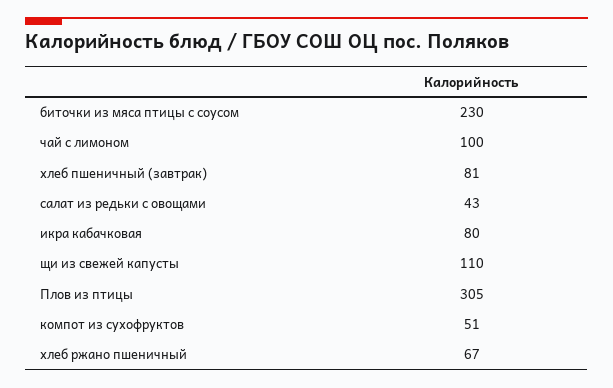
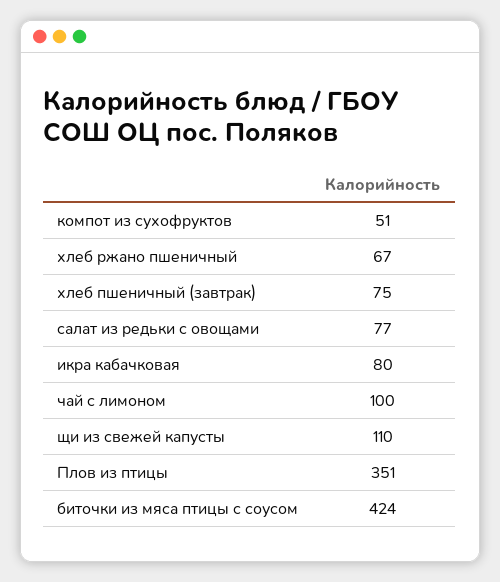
  {
-   "биточки из мяса птицы с соусом": 230,
+   "биточки из мяса птицы с соусом": 424,
    "чай с лимоном": 100,
-   "хлеб пшеничный (завтрак)": 81,
+   "хлеб пшеничный (завтрак)": 75,
-   "салат из редьки с овощами": 43,
+   "салат из редьки с овощами": 77,
    "икра кабачковая": 80,
    "щи из свежей капусты": 110,
-   "Плов из птицы": 305,
+   "Плов из птицы": 351,
    "компот из сухофруктов": 51,
    "хлеб ржано пшеничный": 67
  }

